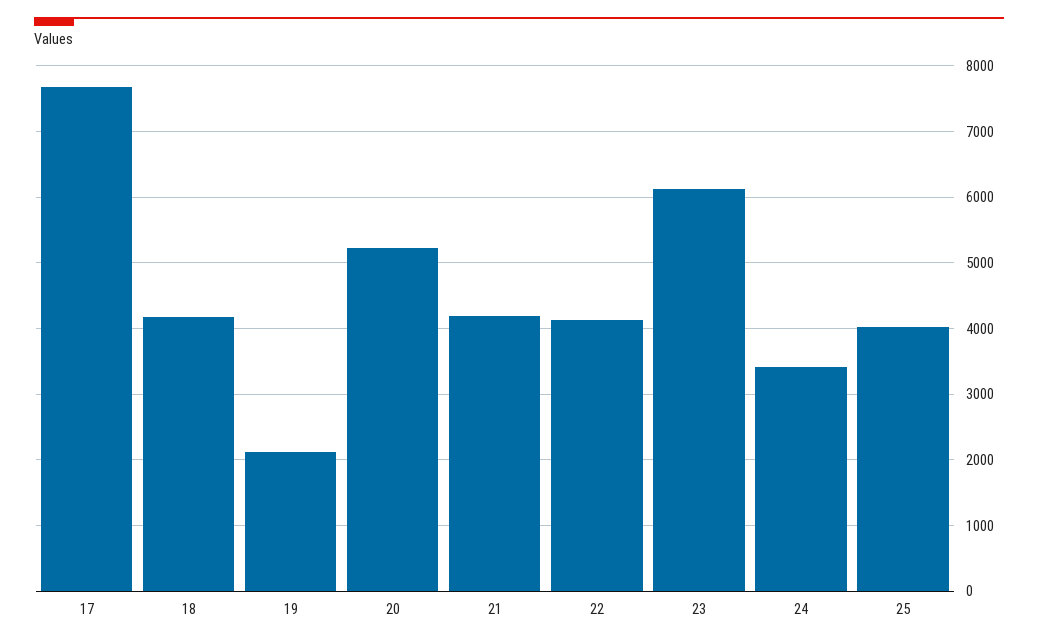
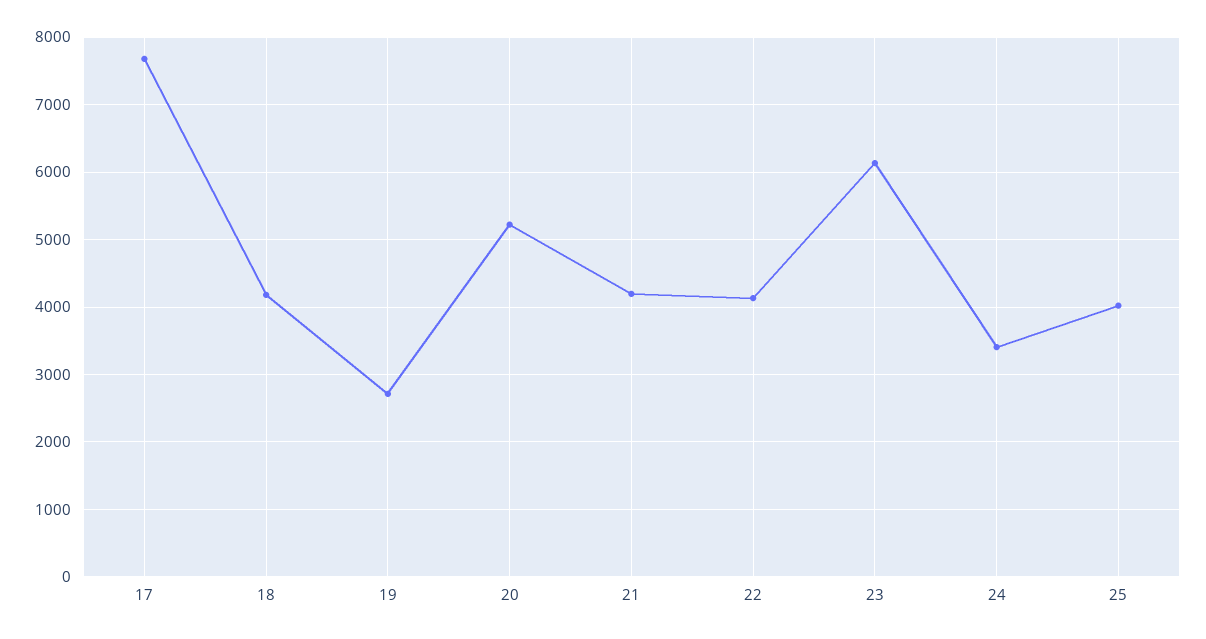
  {
    "17": 7700,
    "18": 4200,
-   "19": 2100,
+   "19": 2700,
    "20": 5200,
    "21": 4200,
    "22": 4100,
    "23": 6100,
    "24": 3400,
    "25": 4000
  }

